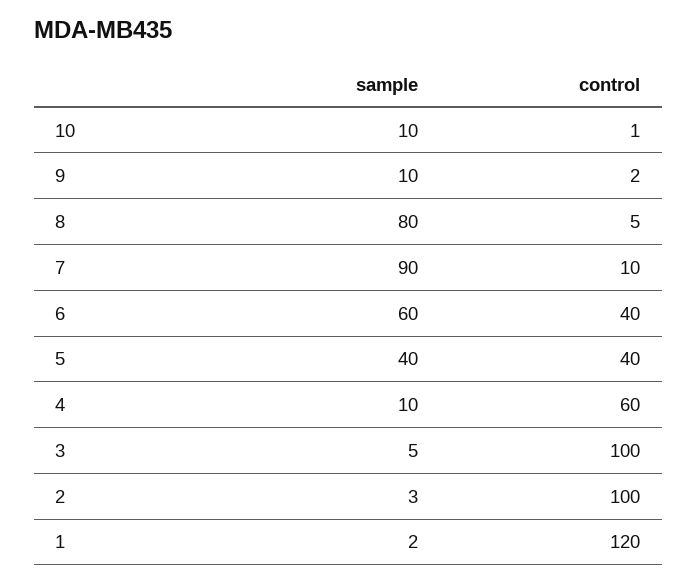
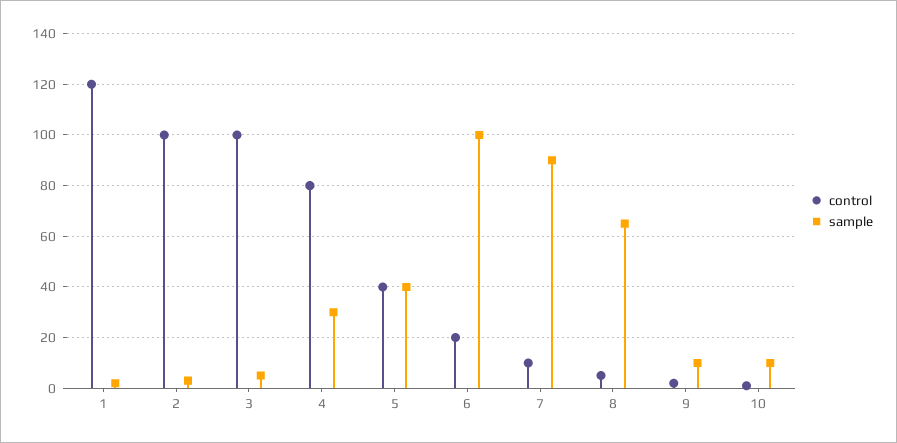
  {
    "sample": {
      "10": 10,
      "9": 10,
-     "8": 80,
+     "8": 65,
      "7": 90,
-     "6": 60,
+     "6": 100,
      "5": 40,
-     "4": 10,
+     "4": 30,
      "3": 5,
      "2": 3,
      "1": 2
    },
    "control": {
      "10": 1,
      "9": 2,
      "8": 5,
      "7": 10,
-     "6": 40,
+     "6": 20,
      "5": 40,
-     "4": 60,
+     "4": 80,
      "3": 100,
      "2": 100,
      "1": 120
    }
  }

